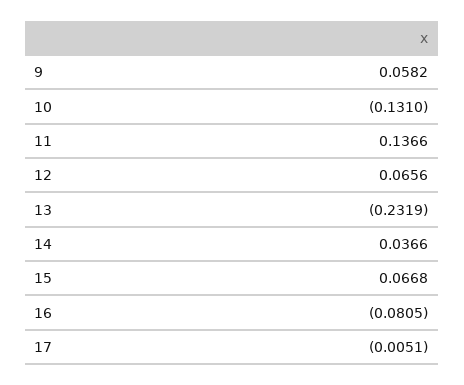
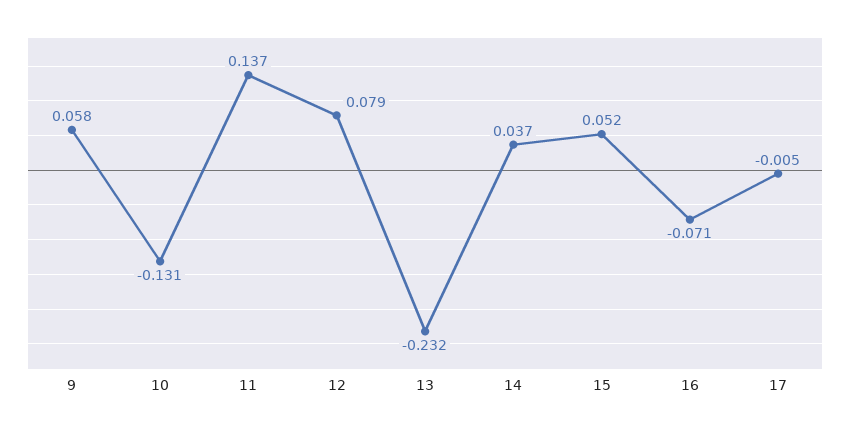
  {
    "9": 0.0582,
    "10": -0.131,
    "11": 0.1366,
-   "12": 0.0656,
+   "12": 0.079,
    "13": -0.2319,
    "14": 0.0366,
-   "15": 0.0668,
+   "15": 0.052,
-   "16": -0.0805,
+   "16": -0.071,
    "17": -0.0051
  }

